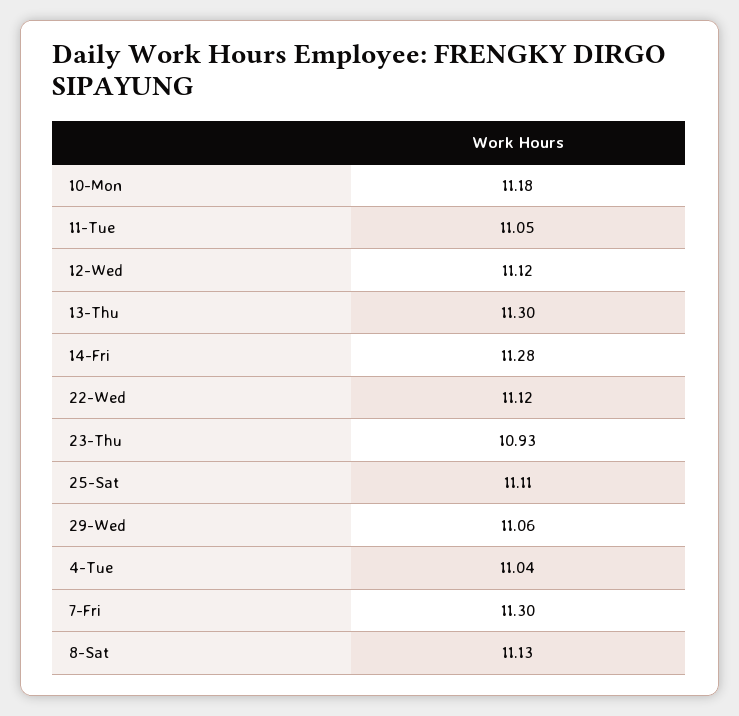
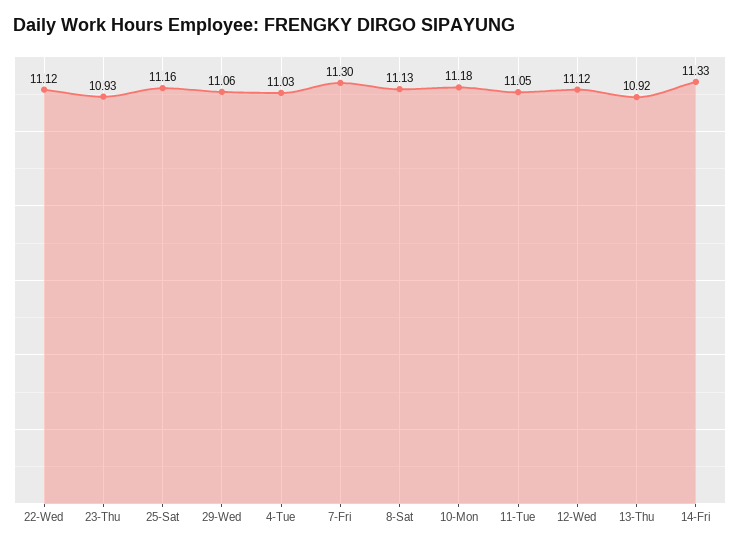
  {
    "10-Mon": 11.18,
    "11-Tue": 11.05,
    "12-Wed": 11.12,
-   "13-Thu": 11.3,
+   "13-Thu": 10.92,
-   "14-Fri": 11.28,
+   "14-Fri": 11.33,
    "22-Wed": 11.12,
    "23-Thu": 10.93,
-   "25-Sat": 11.11,
+   "25-Sat": 11.16,
    "29-Wed": 11.06,
-   "4-Tue": 11.04,
+   "4-Tue": 11.03,
    "7-Fri": 11.3,
    "8-Sat": 11.13
  }

